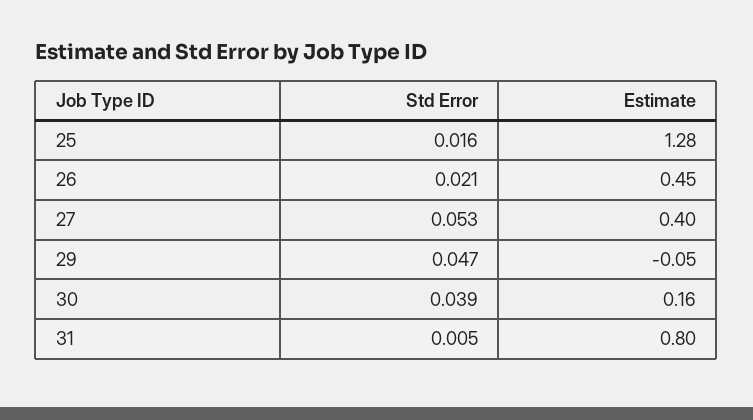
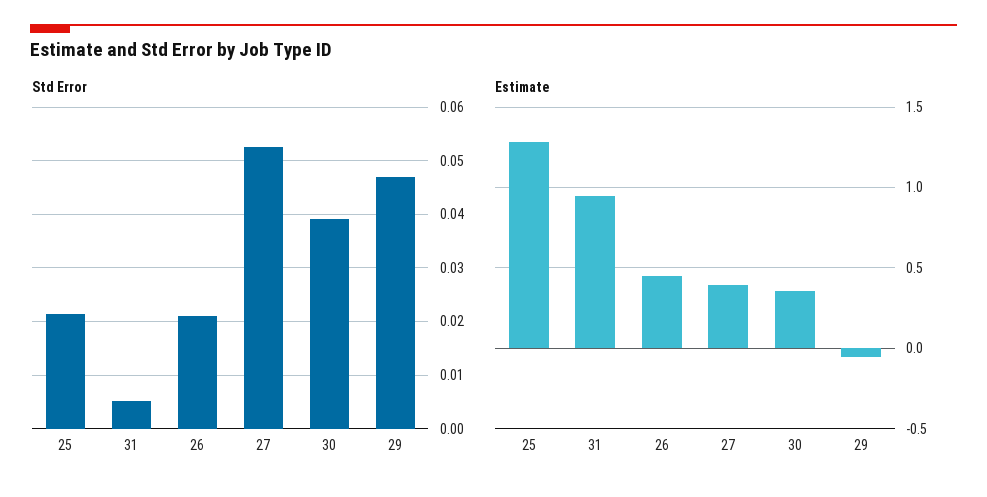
  {
    "Std Error": {
-     "25": 0.016,
+     "25": 0.022,
      "26": 0.021,
      "27": 0.053,
      "29": 0.047,
      "30": 0.039,
      "31": 0.005
    },
    "Estimate": {
      "25": 1.28,
      "26": 0.45,
      "27": 0.4,
      "29": -0.05,
-     "30": 0.16,
+     "30": 0.35,
-     "31": 0.8
+     "31": 0.95
    }
  }

